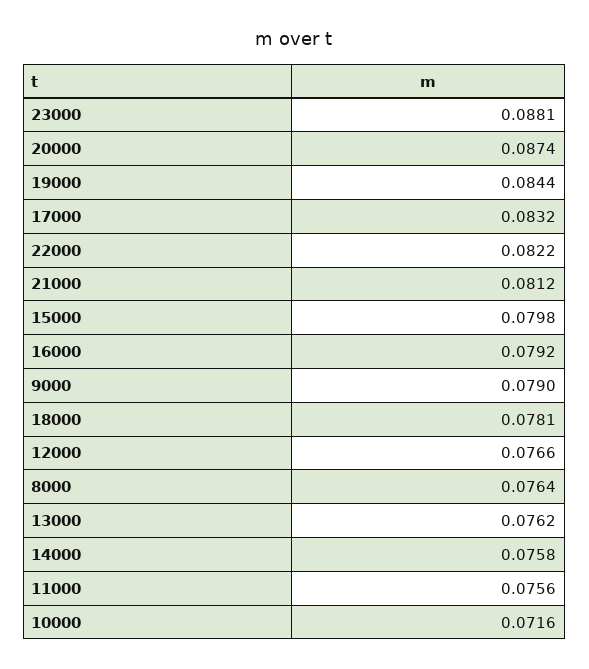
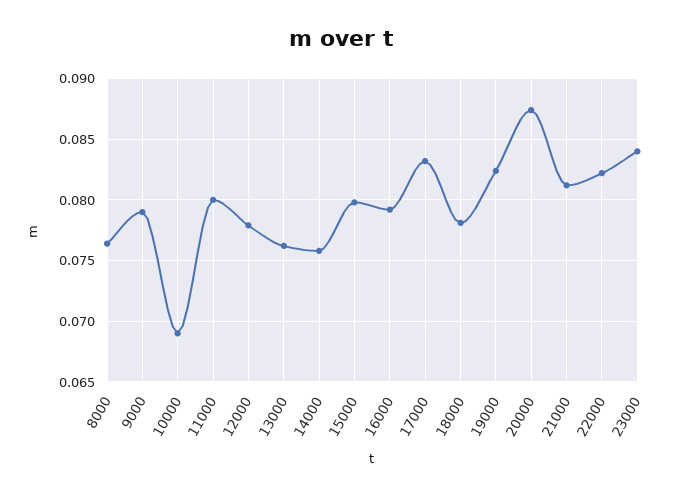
  {
-   "23000": 0.0881,
+   "23000": 0.084,
    "20000": 0.0874,
-   "19000": 0.0844,
+   "19000": 0.0825,
    "17000": 0.0832,
    "22000": 0.0822,
    "21000": 0.0812,
    "15000": 0.0798,
    "16000": 0.0792,
    "9000": 0.079,
    "18000": 0.0781,
-   "12000": 0.0766,
+   "12000": 0.078,
    "8000": 0.0764,
    "13000": 0.0762,
    "14000": 0.0758,
-   "11000": 0.0756,
+   "11000": 0.08,
-   "10000": 0.0716
+   "10000": 0.069
  }

